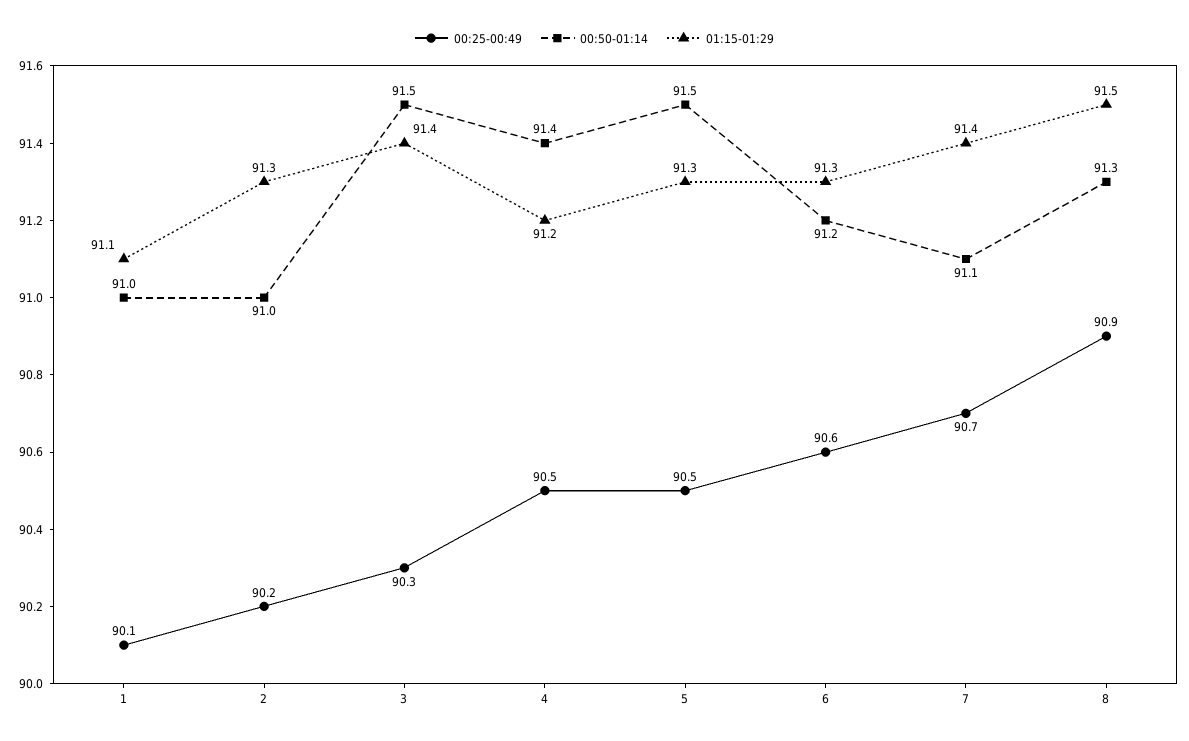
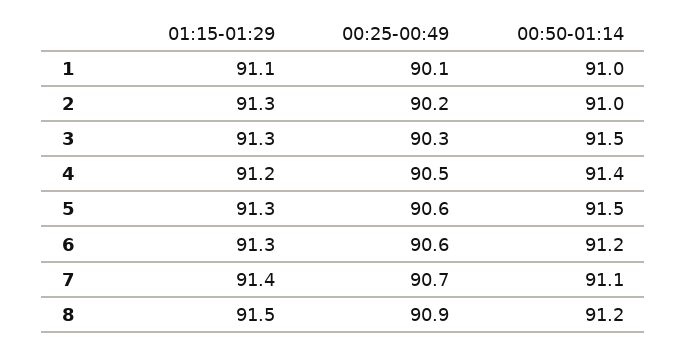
  {
    "00:25-00:49": {
      "1": 90.1,
      "2": 90.2,
      "3": 90.3,
      "4": 90.5,
-     "5": 90.5,
+     "5": 90.6,
      "6": 90.6,
      "7": 90.7,
      "8": 90.9
    },
    "00:50-01:14": {
      "1": 91,
      "2": 91,
      "3": 91.5,
      "4": 91.4,
      "5": 91.5,
      "6": 91.2,
      "7": 91.1,
-     "8": 91.3
+     "8": 91.2
    },
    "01:15-01:29": {
      "1": 91.1,
      "2": 91.3,
-     "3": 91.4,
+     "3": 91.3,
      "4": 91.2,
      "5": 91.3,
      "6": 91.3,
      "7": 91.4,
      "8": 91.5
    }
  }

